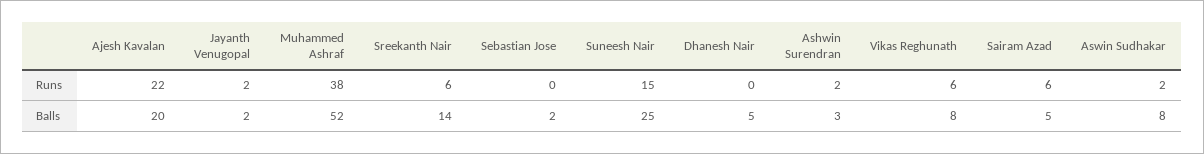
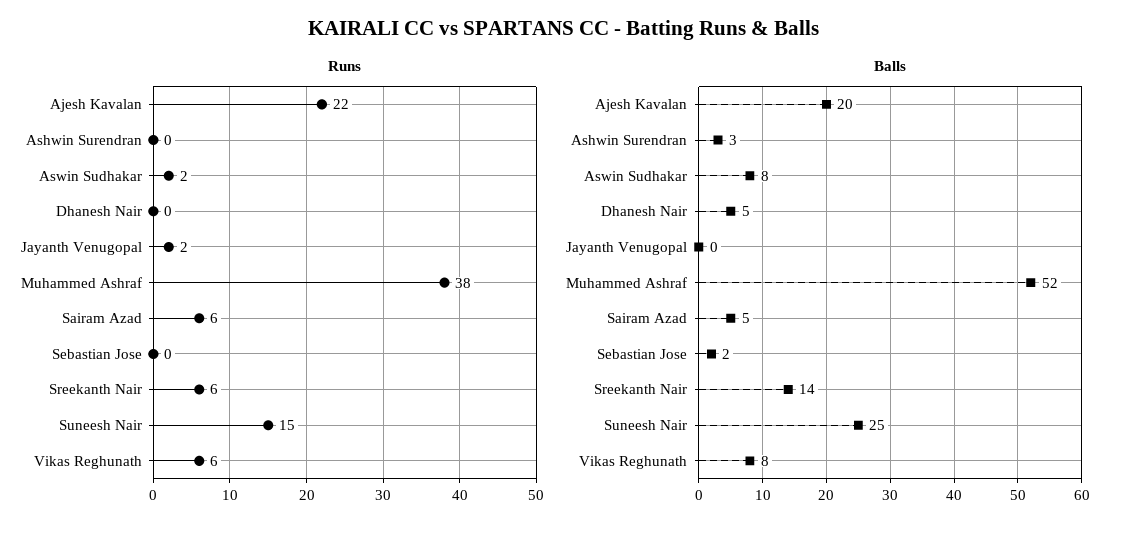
  {
    "Runs": {
      "Ajesh Kavalan": 22,
      "Jayanth Venugopal": 2,
      "Muhammed Ashraf": 38,
      "Sreekanth Nair": 6,
      "Sebastian Jose": 0,
      "Suneesh Nair": 15,
      "Dhanesh Nair": 0,
-     "Ashwin Surendran": 2,
+     "Ashwin Surendran": 0,
      "Vikas Reghunath": 6,
      "Sairam Azad": 6,
      "Aswin Sudhakar": 2
    },
    "Balls": {
      "Ajesh Kavalan": 20,
-     "Jayanth Venugopal": 2,
+     "Jayanth Venugopal": 0,
      "Muhammed Ashraf": 52,
      "Sreekanth Nair": 14,
      "Sebastian Jose": 2,
      "Suneesh Nair": 25,
      "Dhanesh Nair": 5,
      "Ashwin Surendran": 3,
      "Vikas Reghunath": 8,
      "Sairam Azad": 5,
      "Aswin Sudhakar": 8
    }
  }

